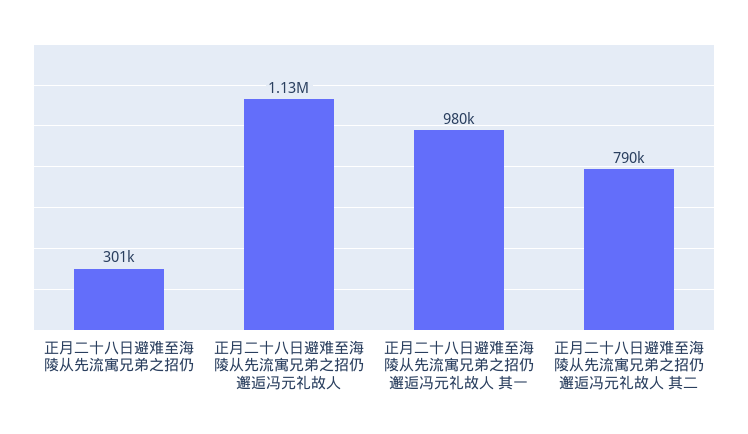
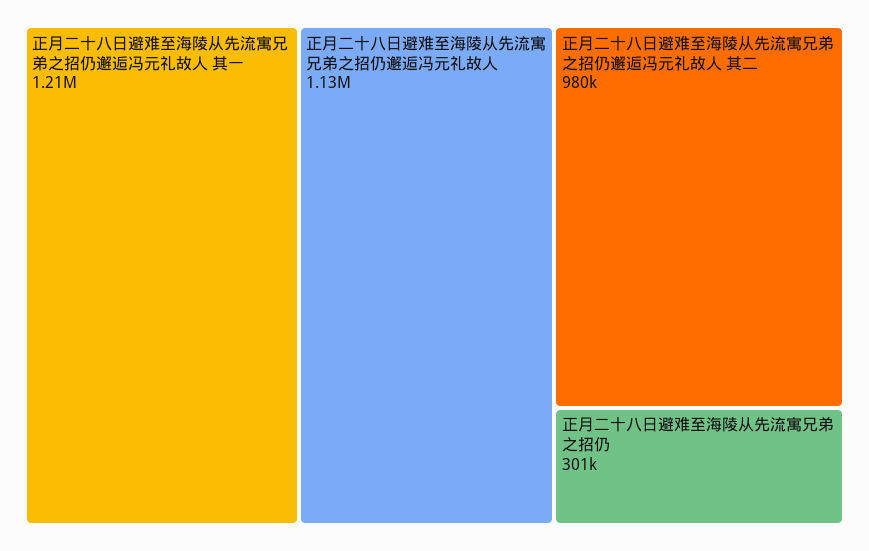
  {
    "正月二十八日避难至海陵从先流寓兄弟之招仍": 301000,
    "正月二十八日避难至海陵从先流寓兄弟之招仍邂逅冯元礼故人": 1130000,
-   "正月二十八日避难至海陵从先流寓兄弟之招仍邂逅冯元礼故人 其一": 980000,
+   "正月二十八日避难至海陵从先流寓兄弟之招仍邂逅冯元礼故人 其一": 1210000,
-   "正月二十八日避难至海陵从先流寓兄弟之招仍邂逅冯元礼故人 其二": 790000
+   "正月二十八日避难至海陵从先流寓兄弟之招仍邂逅冯元礼故人 其二": 980000
  }

